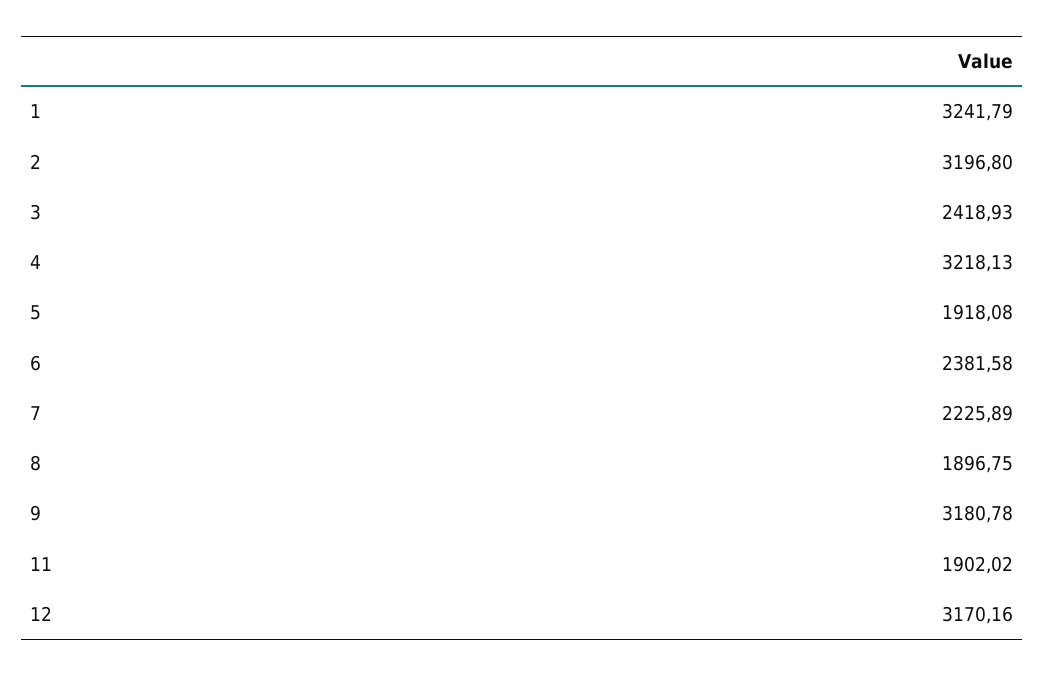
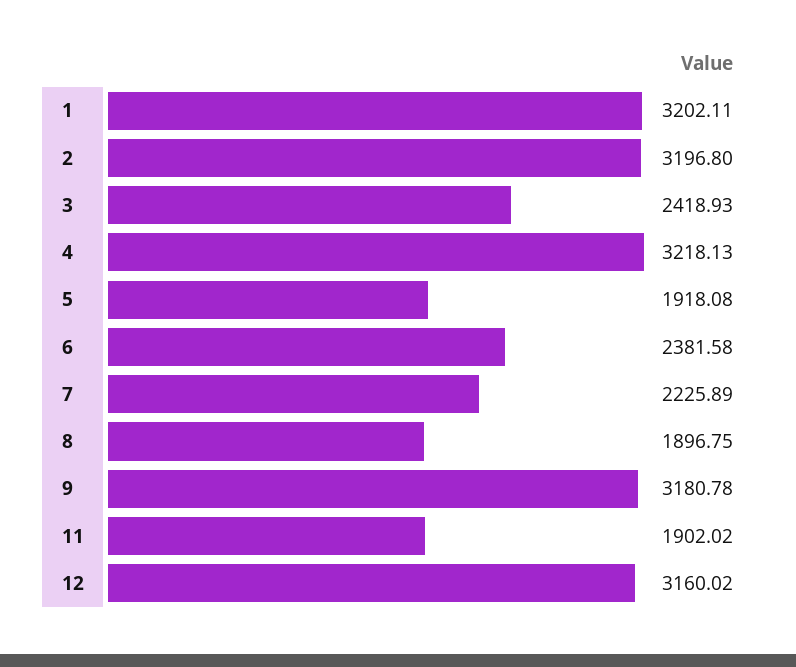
  {
-   "1": 3241.79,
+   "1": 3202.11,
    "2": 3196.8,
    "3": 2418.93,
    "4": 3218.13,
    "5": 1918.08,
    "6": 2381.58,
    "7": 2225.89,
    "8": 1896.75,
    "9": 3180.78,
    "11": 1902.02,
-   "12": 3170.16
+   "12": 3160.02
  }

